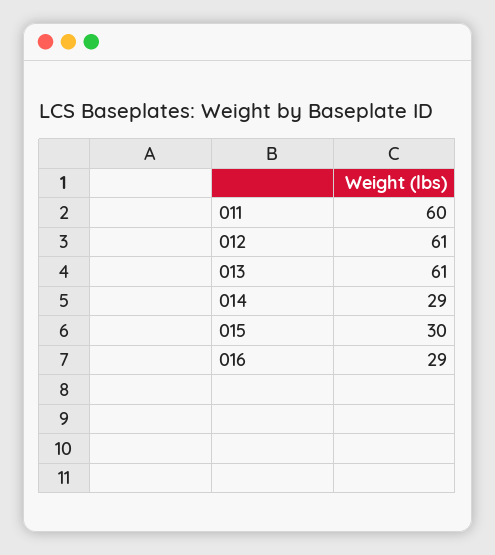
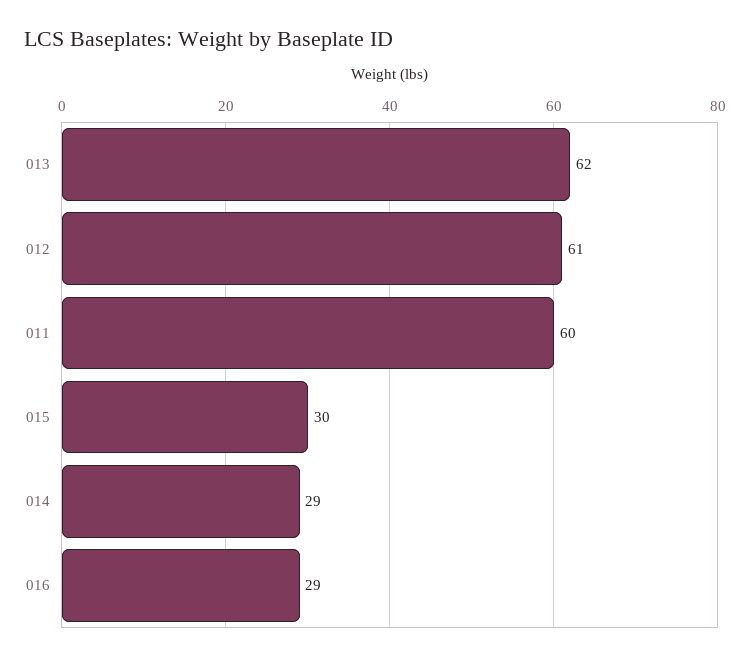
  {
    "011": 60,
    "012": 61,
-   "013": 61,
+   "013": 62,
    "014": 29,
    "015": 30,
    "016": 29
  }

